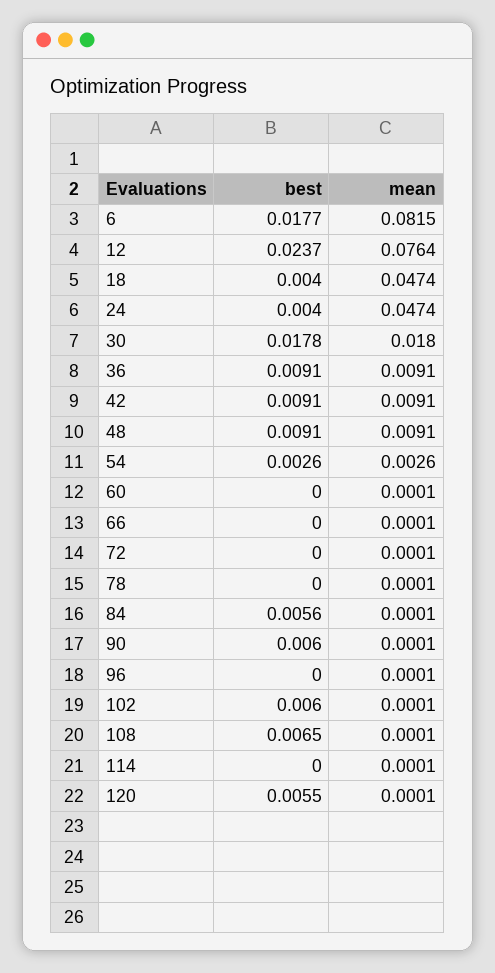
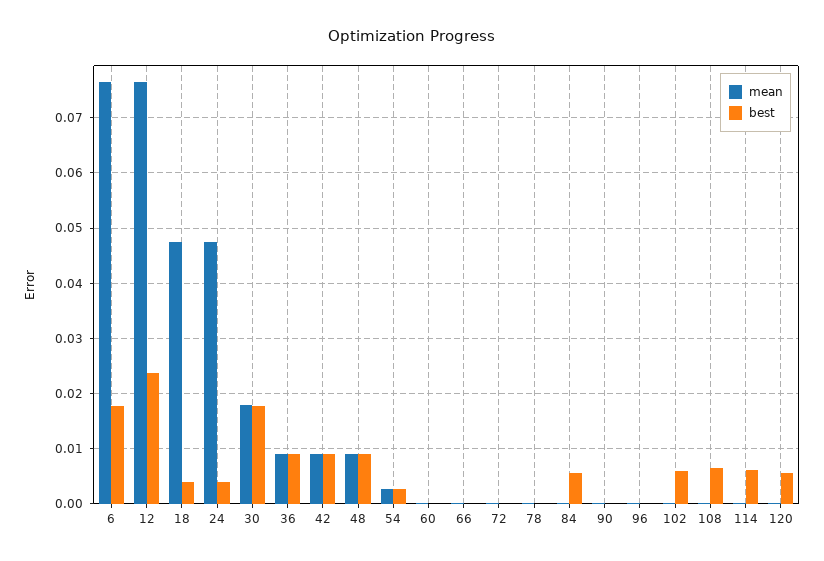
  {
    "best": {
      "6": 0.0177,
      "12": 0.0237,
      "18": 0.004,
      "24": 0.004,
      "30": 0.0178,
      "36": 0.0091,
      "42": 0.0091,
      "48": 0.0091,
      "54": 0.0026,
      "60": 0,
      "66": 0,
      "72": 0,
      "78": 0,
      "84": 0.0056,
-     "90": 0.006,
+     "90": 0,
      "96": 0,
      "102": 0.006,
      "108": 0.0065,
-     "114": 0,
+     "114": 0.006,
      "120": 0.0055
    },
    "mean": {
-     "6": 0.0815,
+     "6": 0.076,
      "12": 0.0764,
      "18": 0.0474,
      "24": 0.0474,
      "30": 0.018,
      "36": 0.0091,
      "42": 0.0091,
      "48": 0.0091,
      "54": 0.0026,
      "60": 0.0001,
      "66": 0.0001,
      "72": 0.0001,
      "78": 0.0001,
      "84": 0.0001,
      "90": 0.0001,
      "96": 0.0001,
      "102": 0.0001,
      "108": 0.0001,
      "114": 0.0001,
      "120": 0.0001
    }
  }

